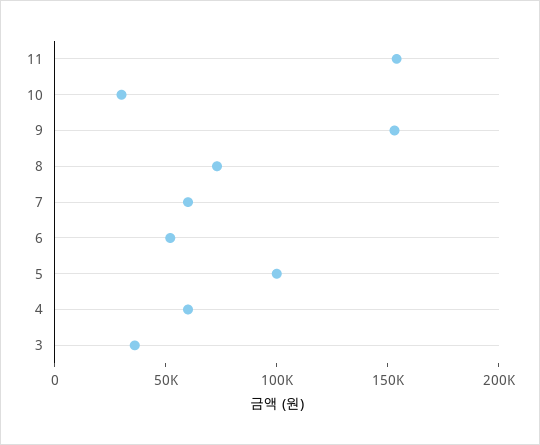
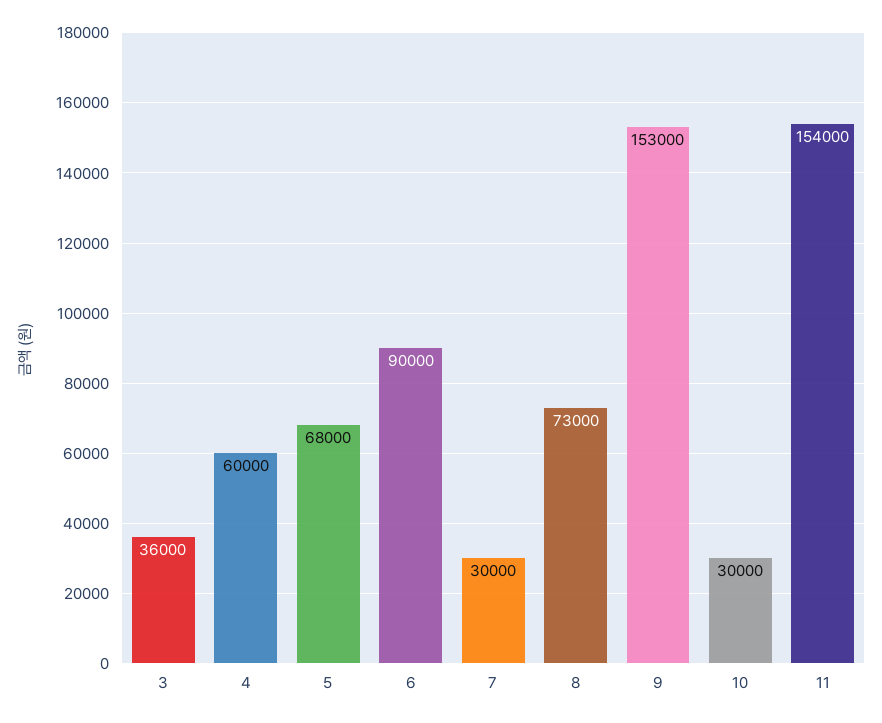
  {
    "11": 154000,
    "10": 30000,
    "9": 153000,
    "8": 73000,
-   "7": 60000,
+   "7": 30000,
-   "6": 50000,
+   "6": 90000,
-   "5": 100000,
+   "5": 68000,
    "4": 60000,
    "3": 36000
  }

